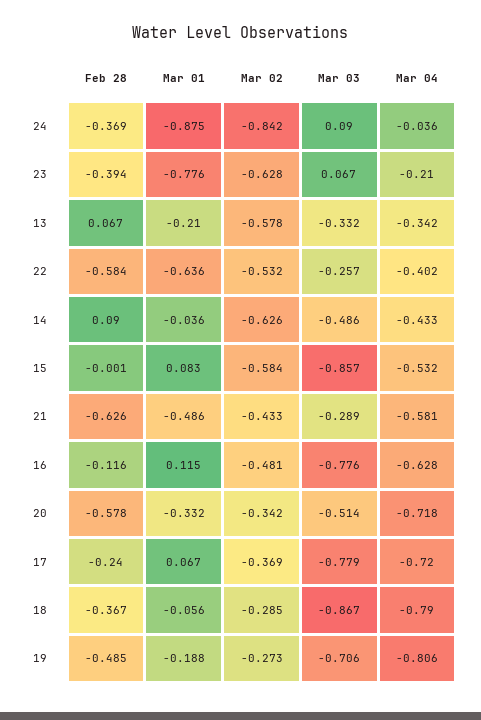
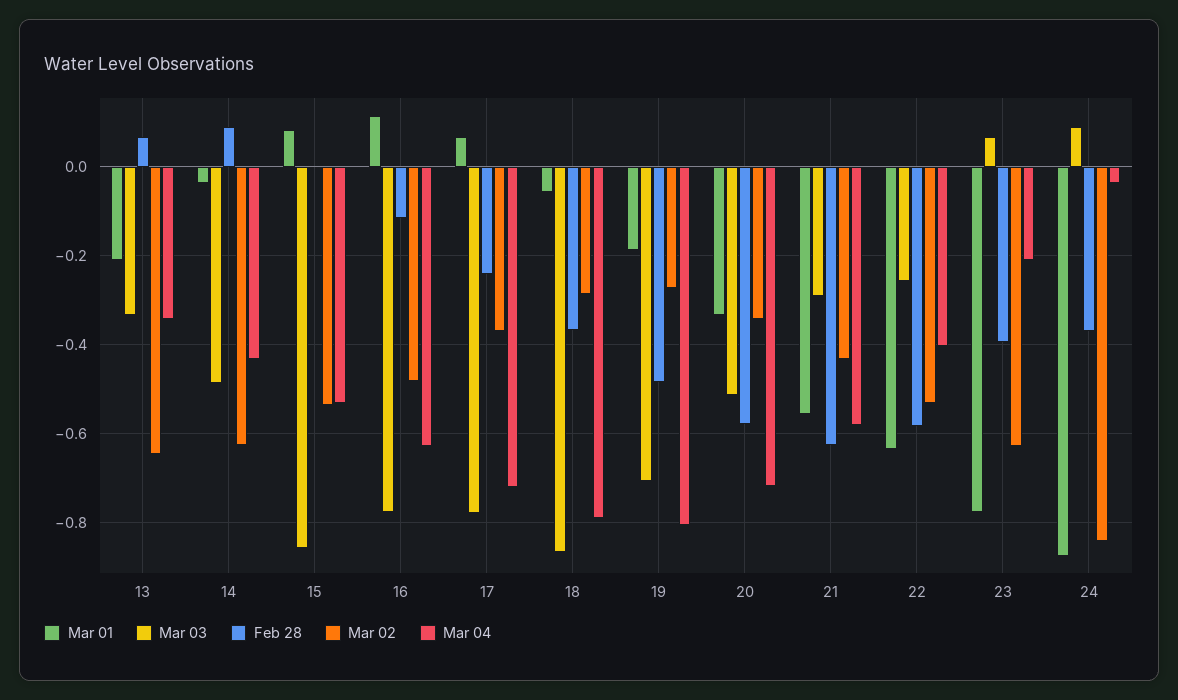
  {
    "Feb 28": {
      "24": -0.369,
      "23": -0.394,
      "13": 0.067,
      "22": -0.584,
      "14": 0.09,
      "15": -0.001,
      "21": -0.626,
      "16": -0.116,
      "20": -0.578,
      "17": -0.24,
      "18": -0.367,
      "19": -0.485
    },
    "Mar 01": {
      "24": -0.875,
      "23": -0.776,
      "13": -0.21,
      "22": -0.636,
      "14": -0.036,
      "15": 0.083,
-     "21": -0.486,
+     "21": -0.56,
      "16": 0.115,
      "20": -0.332,
      "17": 0.067,
      "18": -0.056,
      "19": -0.188
    },
    "Mar 02": {
      "24": -0.842,
      "23": -0.628,
-     "13": -0.578,
+     "13": -0.64,
      "22": -0.532,
      "14": -0.626,
-     "15": -0.584,
+     "15": -0.54,
      "21": -0.433,
      "16": -0.481,
      "20": -0.342,
      "17": -0.369,
      "18": -0.285,
      "19": -0.273
    },
    "Mar 03": {
      "24": 0.09,
      "23": 0.067,
      "13": -0.332,
      "22": -0.257,
      "14": -0.486,
      "15": -0.857,
      "21": -0.289,
      "16": -0.776,
      "20": -0.514,
      "17": -0.779,
      "18": -0.867,
      "19": -0.706
    },
    "Mar 04": {
      "24": -0.036,
      "23": -0.21,
      "13": -0.342,
      "22": -0.402,
      "14": -0.433,
      "15": -0.532,
      "21": -0.581,
      "16": -0.628,
      "20": -0.718,
      "17": -0.72,
      "18": -0.79,
      "19": -0.806
    }
  }

